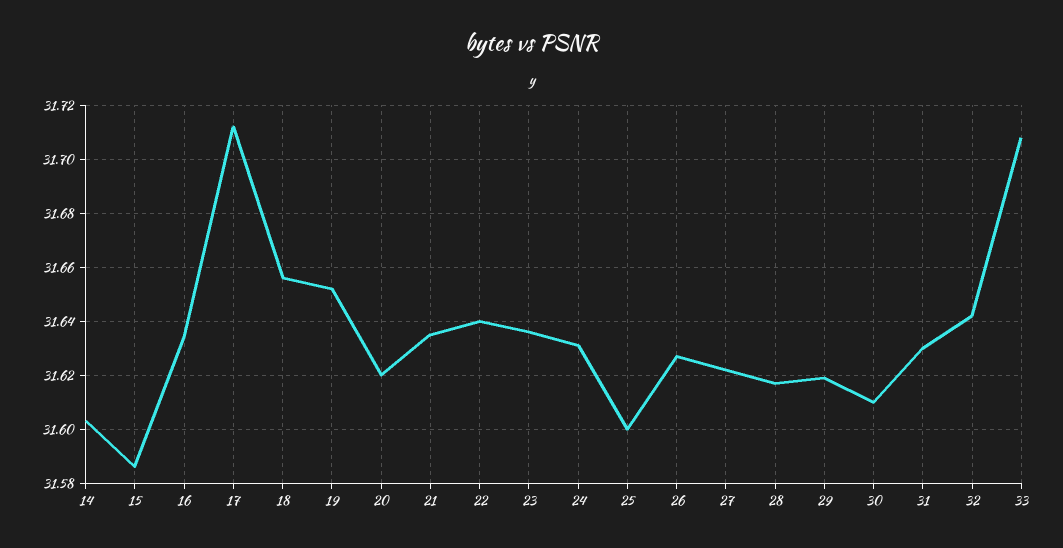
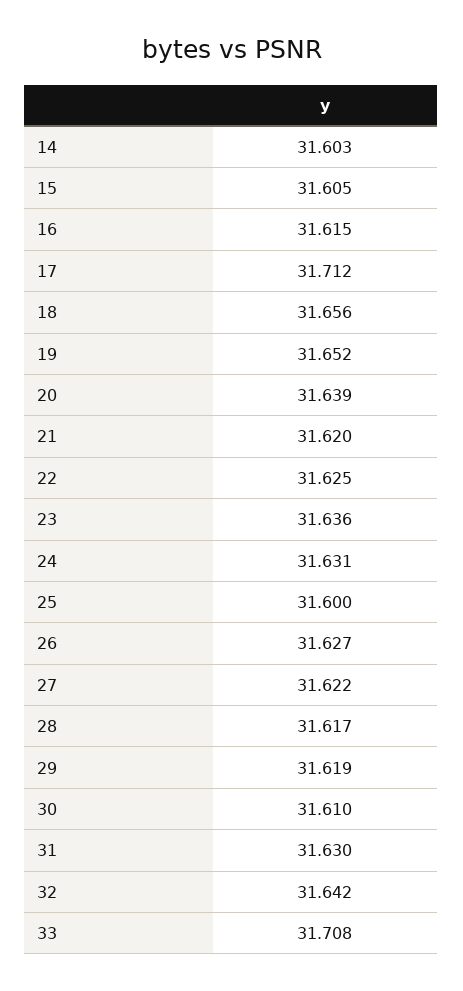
  {
    "14": 31.603,
-   "15": 31.585,
+   "15": 31.605,
-   "16": 31.635,
+   "16": 31.615,
    "17": 31.712,
    "18": 31.656,
    "19": 31.652,
-   "20": 31.62,
+   "20": 31.639,
-   "21": 31.635,
+   "21": 31.62,
-   "22": 31.64,
+   "22": 31.625,
    "23": 31.636,
    "24": 31.631,
    "25": 31.6,
    "26": 31.627,
    "27": 31.622,
    "28": 31.617,
    "29": 31.619,
    "30": 31.61,
    "31": 31.63,
    "32": 31.642,
    "33": 31.708
  }

